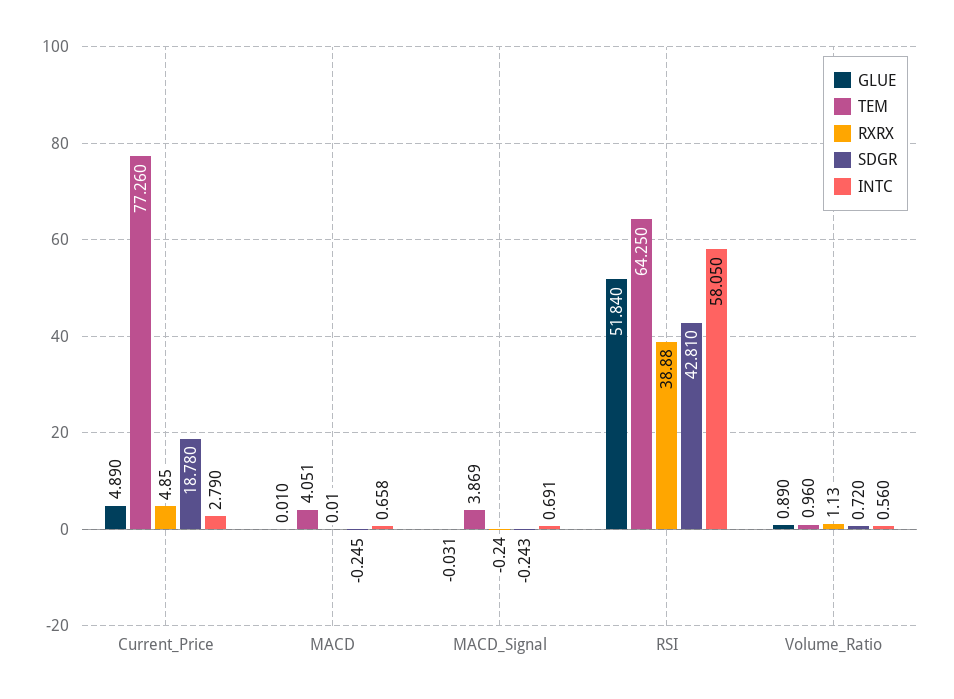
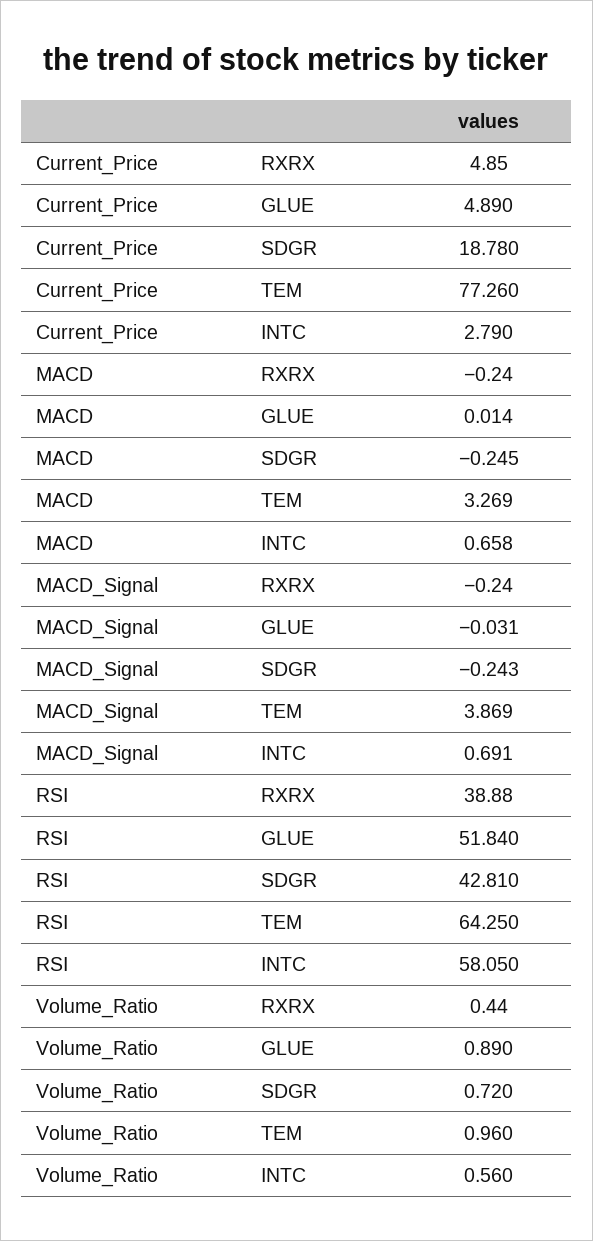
  {
    "GLUE": {
      "Current_Price": 4.89,
-     "MACD": 0.01,
+     "MACD": 0.014,
      "MACD_Signal": -0.031,
      "RSI": 51.84,
      "Volume_Ratio": 0.89
    },
    "TEM": {
      "Current_Price": 77.26,
-     "MACD": 4.051,
+     "MACD": 3.269,
      "MACD_Signal": 3.869,
      "RSI": 64.25,
      "Volume_Ratio": 0.96
    },
    "RXRX": {
      "Current_Price": 4.85,
-     "MACD": 0.01,
+     "MACD": -0.24,
      "MACD_Signal": -0.24,
      "RSI": 38.88,
-     "Volume_Ratio": 1.13
+     "Volume_Ratio": 0.44
    },
    "SDGR": {
      "Current_Price": 18.78,
      "MACD": -0.245,
      "MACD_Signal": -0.243,
      "RSI": 42.81,
      "Volume_Ratio": 0.72
    },
    "INTC": {
      "Current_Price": 2.79,
      "MACD": 0.658,
      "MACD_Signal": 0.691,
      "RSI": 58.05,
      "Volume_Ratio": 0.56
    }
  }

